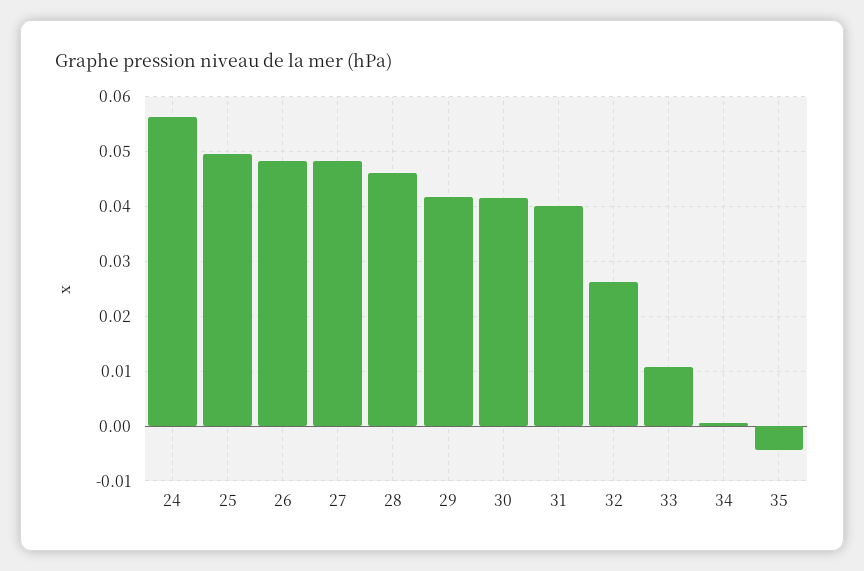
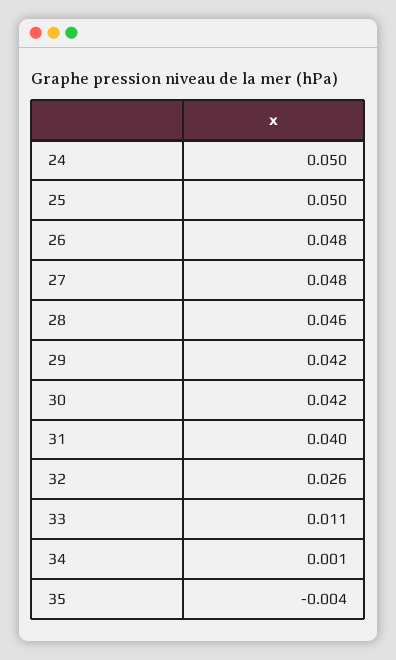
  {
-   "24": 0.056,
+   "24": 0.05,
    "25": 0.05,
    "26": 0.048,
    "27": 0.048,
    "28": 0.046,
    "29": 0.042,
    "30": 0.042,
    "31": 0.04,
    "32": 0.026,
    "33": 0.011,
    "34": 0.001,
    "35": -0.004
  }

